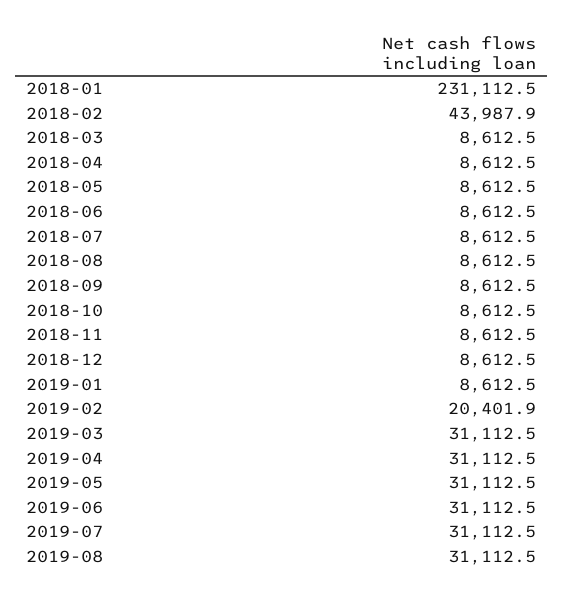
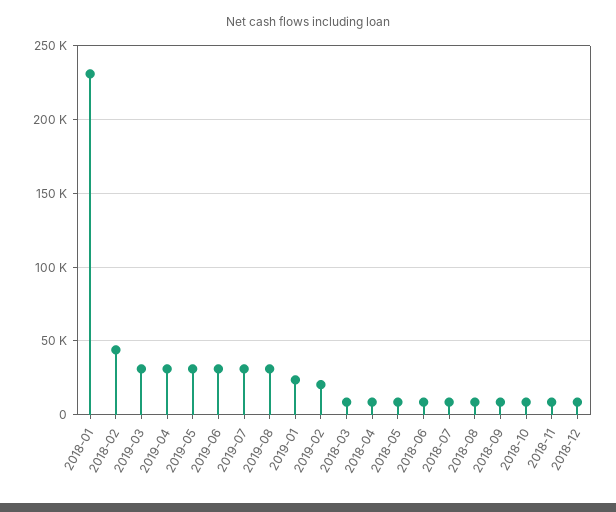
  {
    "2018-01": 231112.5,
    "2018-02": 43987.9,
    "2018-03": 8612.5,
    "2018-04": 8612.5,
    "2018-05": 8612.5,
    "2018-06": 8612.5,
    "2018-07": 8612.5,
    "2018-08": 8612.5,
    "2018-09": 8612.5,
    "2018-10": 8612.5,
    "2018-11": 8612.5,
    "2018-12": 8612.5,
-   "2019-01": 8612.5,
+   "2019-01": 25000,
    "2019-02": 20401.9,
    "2019-03": 31112.5,
    "2019-04": 31112.5,
    "2019-05": 31112.5,
    "2019-06": 31112.5,
    "2019-07": 31112.5,
    "2019-08": 31112.5
  }

